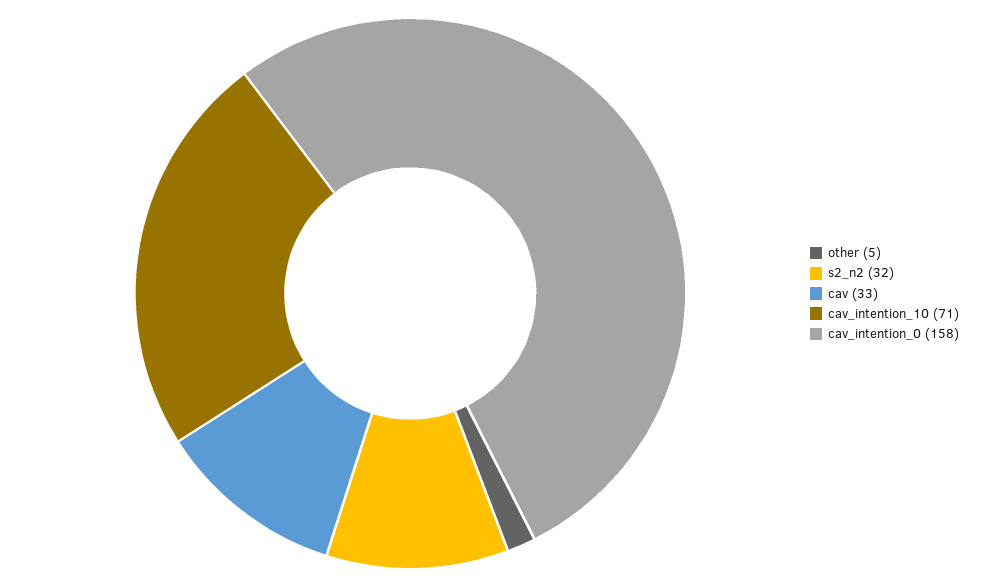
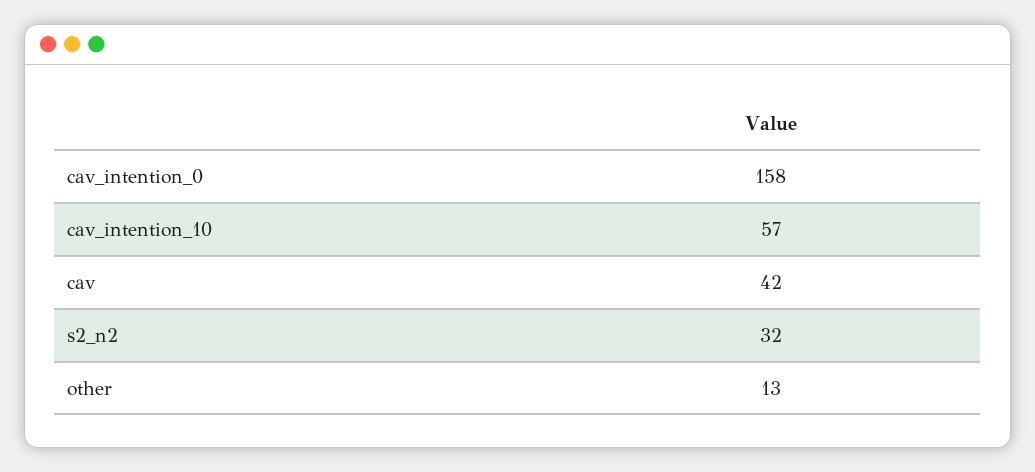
  {
-   "other": 5,
+   "other": 13,
    "s2_n2": 32,
-   "cav": 33,
+   "cav": 42,
-   "cav_intention_10": 71,
+   "cav_intention_10": 57,
    "cav_intention_0": 158
  }

